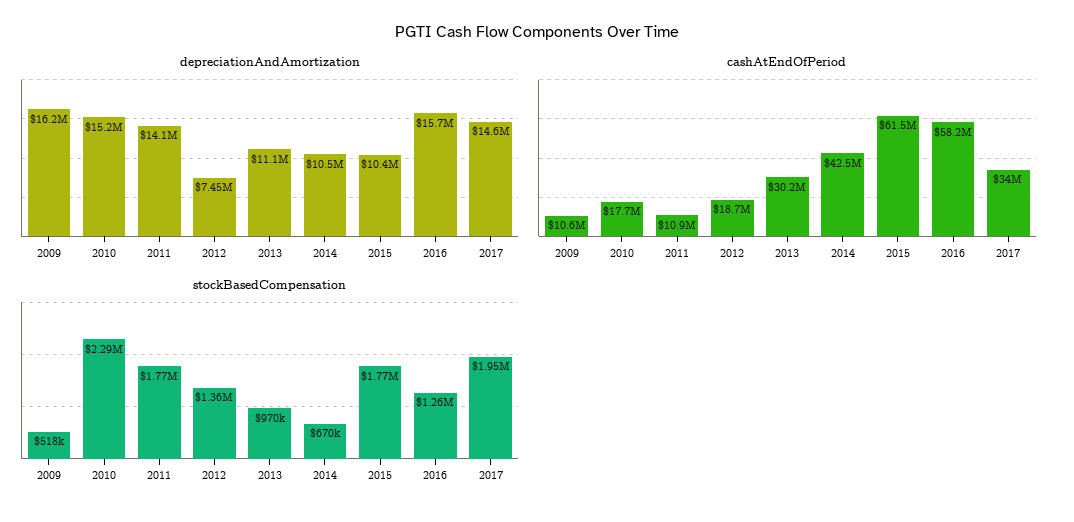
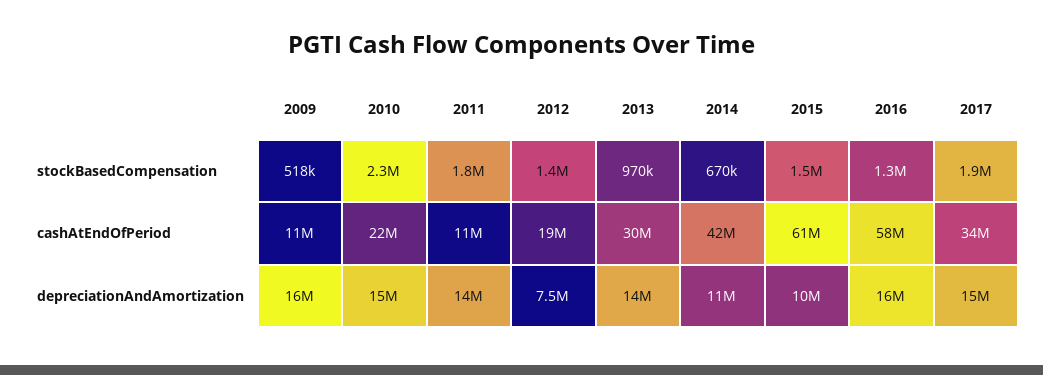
  {
    "depreciationAndAmortization": {
      "2009": 16200000,
      "2010": 15200000,
      "2011": 14100000,
      "2012": 7450000,
-     "2013": 11100000,
+     "2013": 14000000,
      "2014": 10500000,
      "2015": 10400000,
      "2016": 15700000,
      "2017": 14600000
    },
    "cashAtEndOfPeriod": {
      "2009": 10600000,
-     "2010": 17700000,
+     "2010": 22000000,
      "2011": 10900000,
      "2012": 18700000,
      "2013": 30200000,
      "2014": 42500000,
      "2015": 61500000,
      "2016": 58200000,
      "2017": 34000000
    },
    "stockBasedCompensation": {
      "2009": 518000,
      "2010": 2290000,
      "2011": 1770000,
      "2012": 1360000,
      "2013": 970000,
      "2014": 670000,
-     "2015": 1770000,
+     "2015": 1500000,
      "2016": 1260000,
      "2017": 1950000
    }
  }

